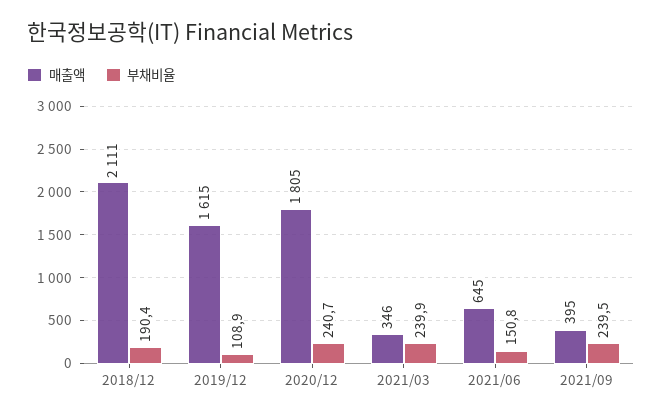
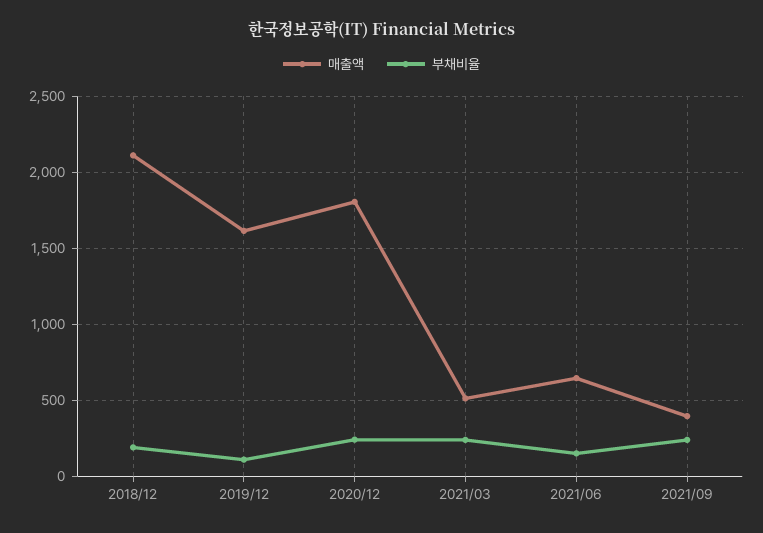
  {
    "매출액": {
      "2018/12": 2111,
      "2019/12": 1615,
      "2020/12": 1805,
-     "2021/03": 346,
+     "2021/03": 500,
      "2021/06": 645,
      "2021/09": 395
    },
    "부채비율": {
      "2018/12": 190.4,
      "2019/12": 108.9,
      "2020/12": 240.7,
      "2021/03": 239.9,
      "2021/06": 150.8,
      "2021/09": 239.5
    }
  }

